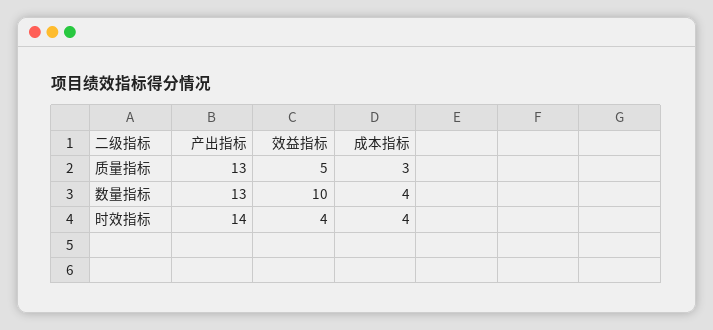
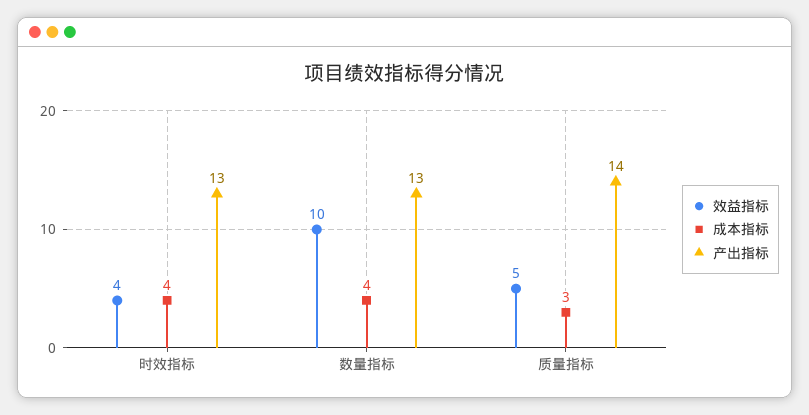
  {
    "产出指标": {
-     "质量指标": 13,
+     "质量指标": 14,
      "数量指标": 13,
-     "时效指标": 14
+     "时效指标": 13
    },
    "效益指标": {
      "质量指标": 5,
      "数量指标": 10,
      "时效指标": 4
    },
    "成本指标": {
      "质量指标": 3,
      "数量指标": 4,
      "时效指标": 4
    }
  }

